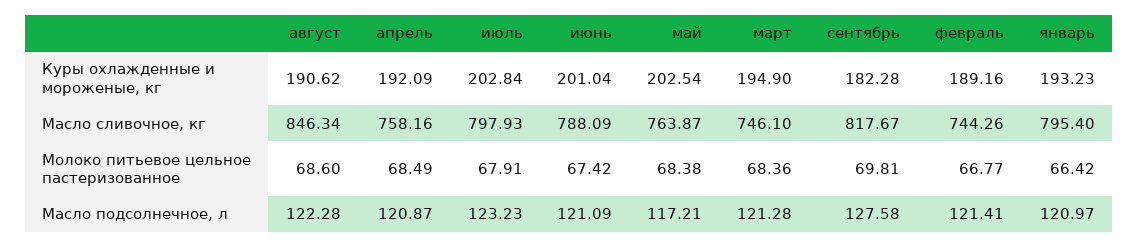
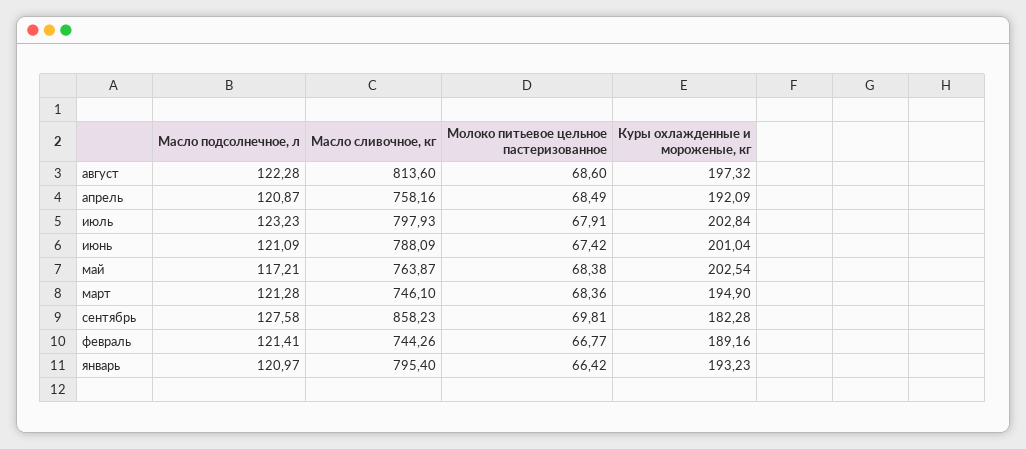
  {
    "август": {
-     "Куры охлажденные и мороженые, кг": 190.62,
+     "Куры охлажденные и мороженые, кг": 197.32,
-     "Масло сливочное, кг": 846.34,
+     "Масло сливочное, кг": 813.6,
      "Молоко питьевое цельное пастеризованное": 68.6,
      "Масло подсолнечное, л": 122.28
    },
    "апрель": {
      "Куры охлажденные и мороженые, кг": 192.09,
      "Масло сливочное, кг": 758.16,
      "Молоко питьевое цельное пастеризованное": 68.49,
      "Масло подсолнечное, л": 120.87
    },
    "июль": {
      "Куры охлажденные и мороженые, кг": 202.84,
      "Масло сливочное, кг": 797.93,
      "Молоко питьевое цельное пастеризованное": 67.91,
      "Масло подсолнечное, л": 123.23
    },
    "июнь": {
      "Куры охлажденные и мороженые, кг": 201.04,
      "Масло сливочное, кг": 788.09,
      "Молоко питьевое цельное пастеризованное": 67.42,
      "Масло подсолнечное, л": 121.09
    },
    "май": {
      "Куры охлажденные и мороженые, кг": 202.54,
      "Масло сливочное, кг": 763.87,
      "Молоко питьевое цельное пастеризованное": 68.38,
      "Масло подсолнечное, л": 117.21
    },
    "март": {
      "Куры охлажденные и мороженые, кг": 194.9,
      "Масло сливочное, кг": 746.1,
      "Молоко питьевое цельное пастеризованное": 68.36,
      "Масло подсолнечное, л": 121.28
    },
    "сентябрь": {
      "Куры охлажденные и мороженые, кг": 182.28,
-     "Масло сливочное, кг": 817.67,
+     "Масло сливочное, кг": 858.23,
      "Молоко питьевое цельное пастеризованное": 69.81,
      "Масло подсолнечное, л": 127.58
    },
    "февраль": {
      "Куры охлажденные и мороженые, кг": 189.16,
      "Масло сливочное, кг": 744.26,
      "Молоко питьевое цельное пастеризованное": 66.77,
      "Масло подсолнечное, л": 121.41
    },
    "январь": {
      "Куры охлажденные и мороженые, кг": 193.23,
      "Масло сливочное, кг": 795.4,
      "Молоко питьевое цельное пастеризованное": 66.42,
      "Масло подсолнечное, л": 120.97
    }
  }

